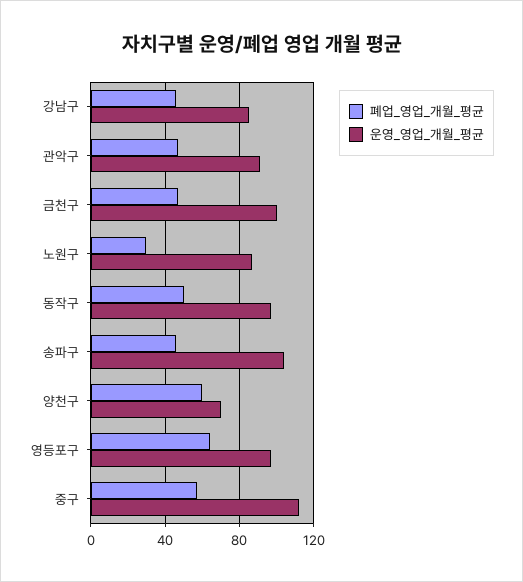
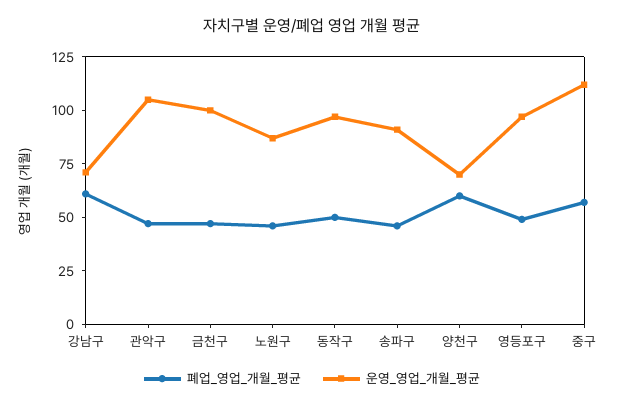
  {
    "폐업_영업_개월_평균": {
-     "강남구": 45,
+     "강남구": 60,
      "관악구": 45,
      "금천구": 45,
-     "노원구": 30,
+     "노원구": 45,
      "동작구": 50,
      "송파구": 45,
      "양천구": 60,
-     "영등포구": 65,
+     "영등포구": 50,
      "중구": 55
    },
    "운영_영업_개월_평균": {
-     "강남구": 85,
+     "강남구": 70,
-     "관악구": 90,
+     "관악구": 105,
      "금천구": 100,
      "노원구": 85,
      "동작구": 95,
-     "송파구": 105,
+     "송파구": 90,
      "양천구": 70,
      "영등포구": 95,
      "중구": 110
    }
  }

